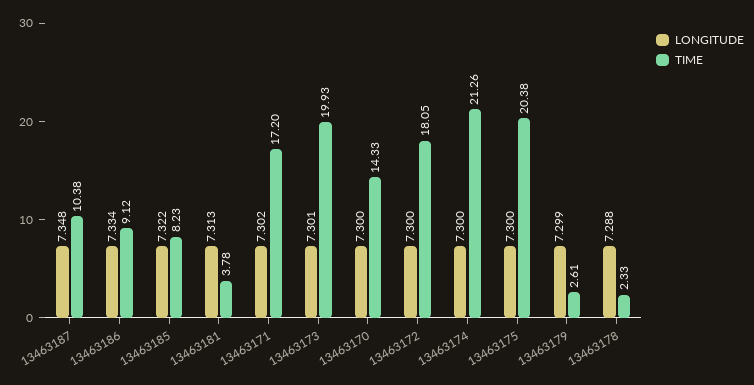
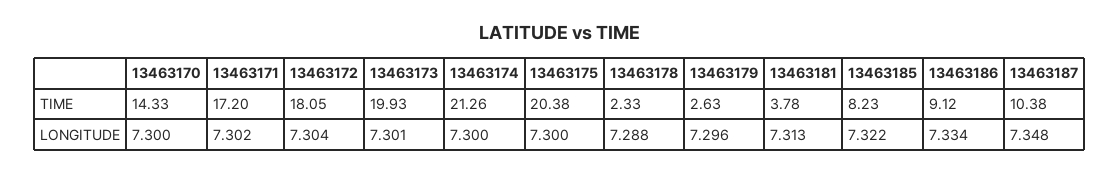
  {
    "LONGITUDE": {
      "13463187": 7.348,
      "13463186": 7.334,
      "13463185": 7.322,
      "13463181": 7.313,
      "13463171": 7.302,
      "13463173": 7.301,
      "13463170": 7.3,
-     "13463172": 7.3,
+     "13463172": 7.304,
      "13463174": 7.3,
      "13463175": 7.3,
-     "13463179": 7.299,
+     "13463179": 7.296,
      "13463178": 7.288
    },
    "TIME": {
      "13463187": 10.38,
      "13463186": 9.12,
      "13463185": 8.23,
      "13463181": 3.78,
      "13463171": 17.2,
      "13463173": 19.93,
      "13463170": 14.33,
      "13463172": 18.05,
      "13463174": 21.26,
      "13463175": 20.38,
-     "13463179": 2.61,
+     "13463179": 2.63,
      "13463178": 2.33
    }
  }

